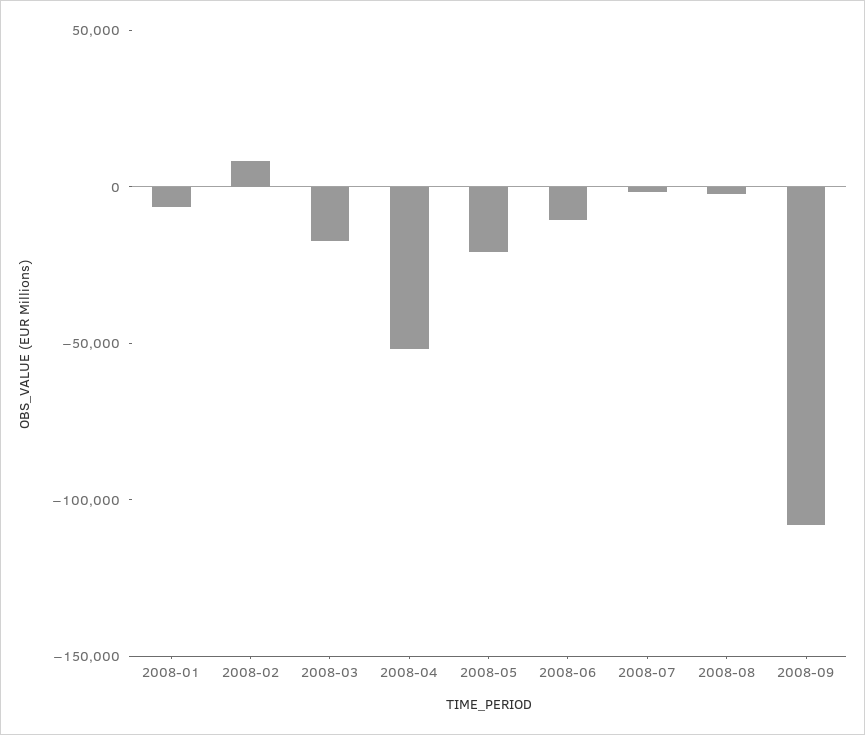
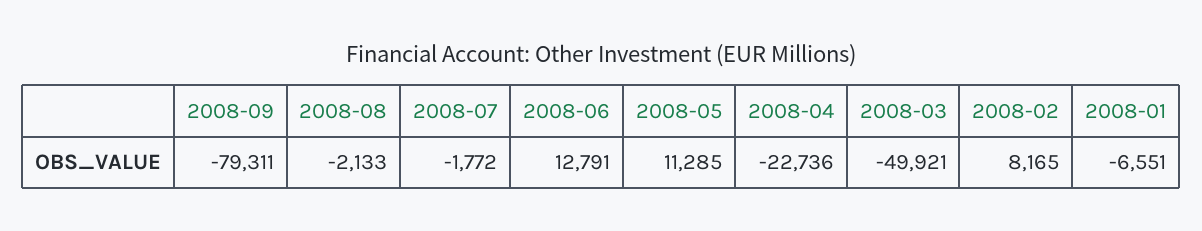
  {
    "2008-01": -6551,
    "2008-02": 8165,
-   "2008-03": -20000,
+   "2008-03": -49921,
-   "2008-04": -50000,
+   "2008-04": -22736,
-   "2008-05": -20000,
+   "2008-05": 11285,
-   "2008-06": -10000,
+   "2008-06": 12791,
    "2008-07": -1772,
    "2008-08": -2133,
-   "2008-09": -110000
+   "2008-09": -79311
  }

